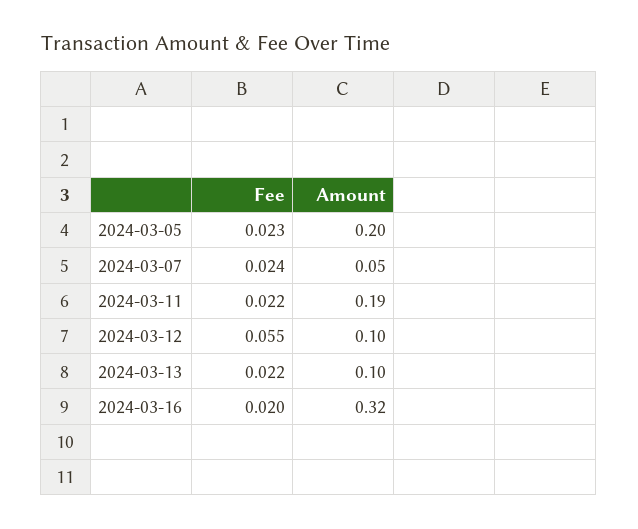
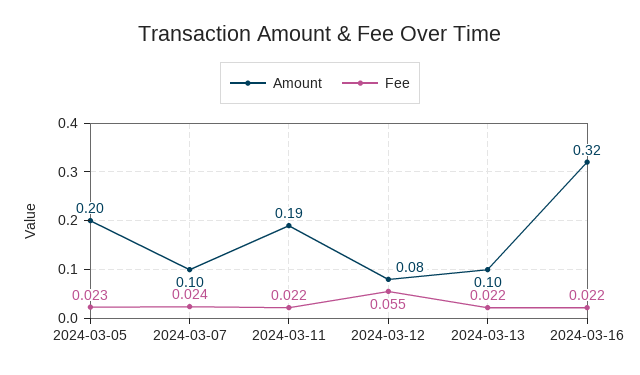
  {
    "Fee": {
      "2024-03-05": 0.023,
      "2024-03-07": 0.024,
      "2024-03-11": 0.022,
      "2024-03-12": 0.055,
      "2024-03-13": 0.022,
-     "2024-03-16": 0.02
+     "2024-03-16": 0.022
    },
    "Amount": {
      "2024-03-05": 0.2,
-     "2024-03-07": 0.05,
+     "2024-03-07": 0.1,
      "2024-03-11": 0.19,
-     "2024-03-12": 0.1,
+     "2024-03-12": 0.08,
      "2024-03-13": 0.1,
      "2024-03-16": 0.32
    }
  }

